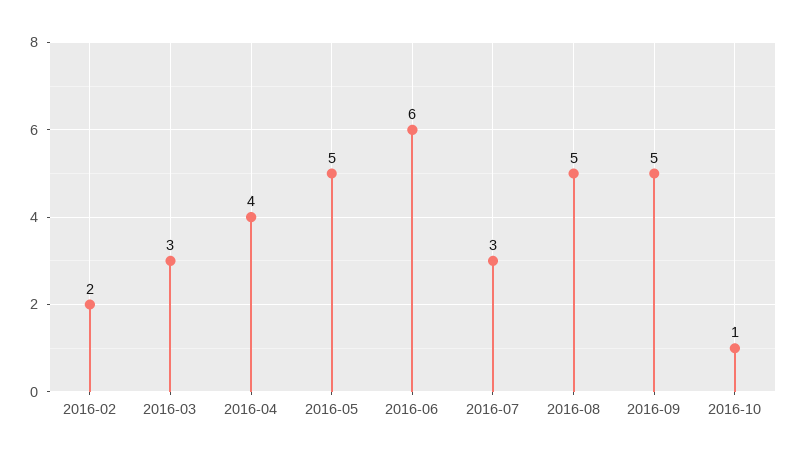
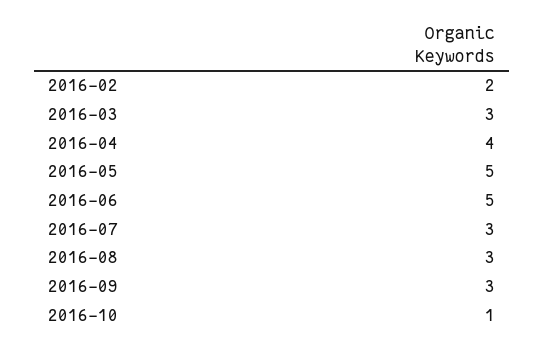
  {
    "2016-02": 2,
    "2016-03": 3,
    "2016-04": 4,
    "2016-05": 5,
-   "2016-06": 6,
+   "2016-06": 5,
    "2016-07": 3,
-   "2016-08": 5,
+   "2016-08": 3,
-   "2016-09": 5,
+   "2016-09": 3,
    "2016-10": 1
  }

